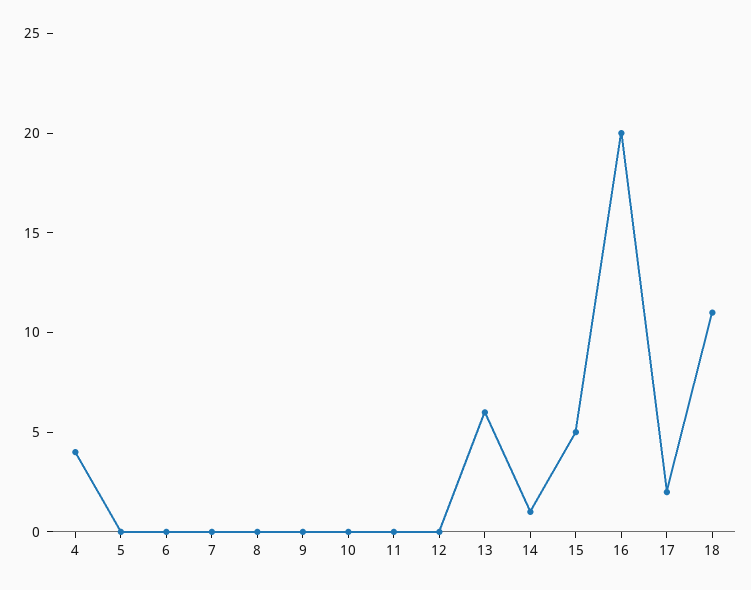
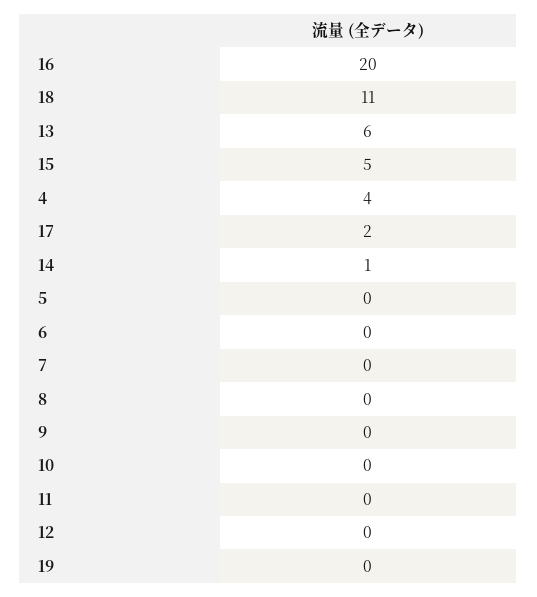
  {
    "4": 4,
    "5": 0,
    "6": 0,
    "7": 0,
    "8": 0,
    "9": 0,
    "10": 0,
    "11": 0,
    "12": 0,
    "13": 6,
    "14": 1,
    "15": 5,
    "16": 20,
    "17": 2,
-   "18": 11
+   "18": 11,
+   "19": 0
  }

